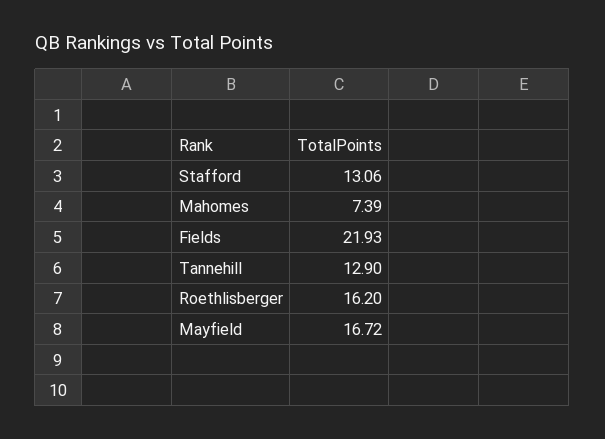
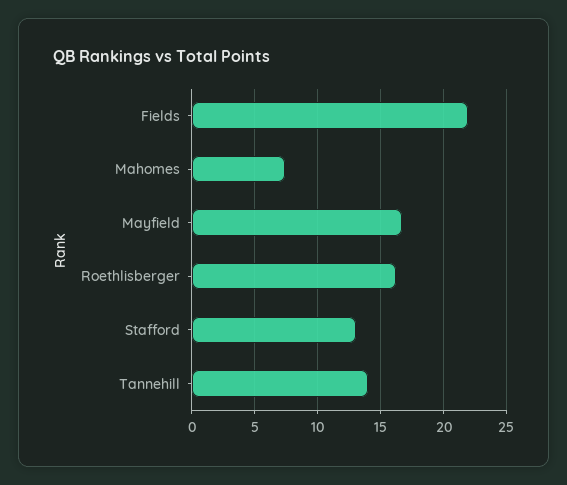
  {
    "Stafford": 13.06,
    "Mahomes": 7.39,
    "Fields": 21.93,
-   "Tannehill": 12.9,
+   "Tannehill": 14,
    "Roethlisberger": 16.2,
    "Mayfield": 16.72
  }

